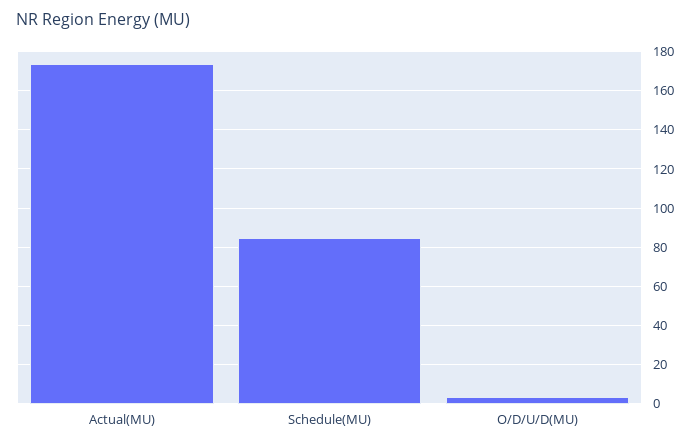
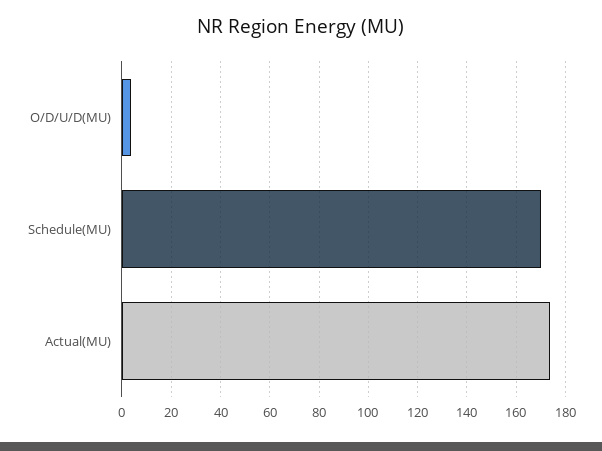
  {
    "Actual(MU)": 175,
-   "Schedule(MU)": 85,
+   "Schedule(MU)": 170,
    "O/D/U/D(MU)": 2.5
  }

